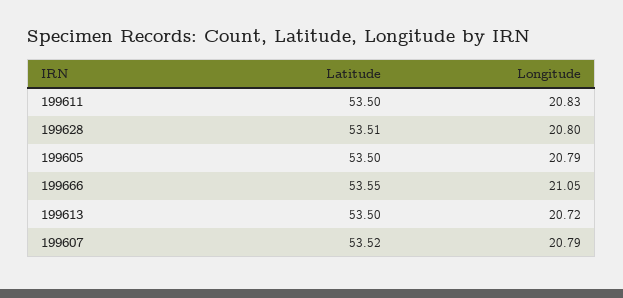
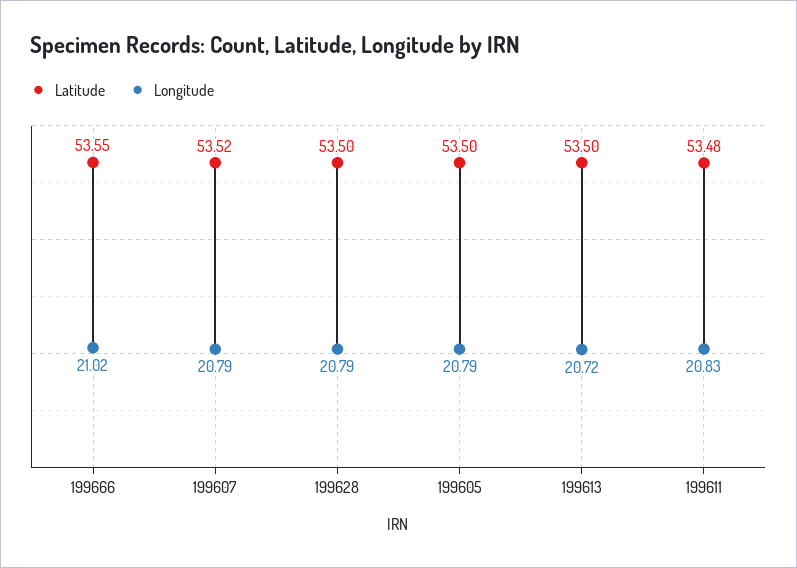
  {
    "Latitude": {
-     "199611": 53.5,
+     "199611": 53.48,
-     "199628": 53.51,
+     "199628": 53.5,
      "199605": 53.5,
      "199666": 53.55,
      "199613": 53.5,
      "199607": 53.52
    },
    "Longitude": {
      "199611": 20.83,
-     "199628": 20.8,
+     "199628": 20.79,
      "199605": 20.79,
-     "199666": 21.05,
+     "199666": 21.02,
      "199613": 20.72,
      "199607": 20.79
    }
  }

